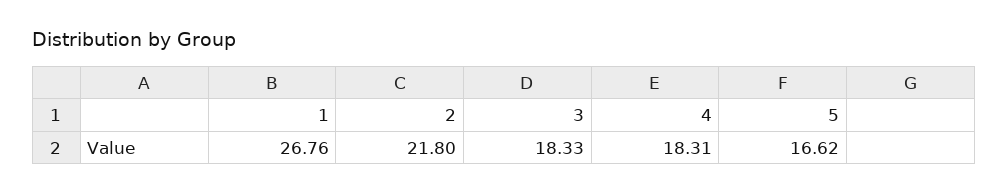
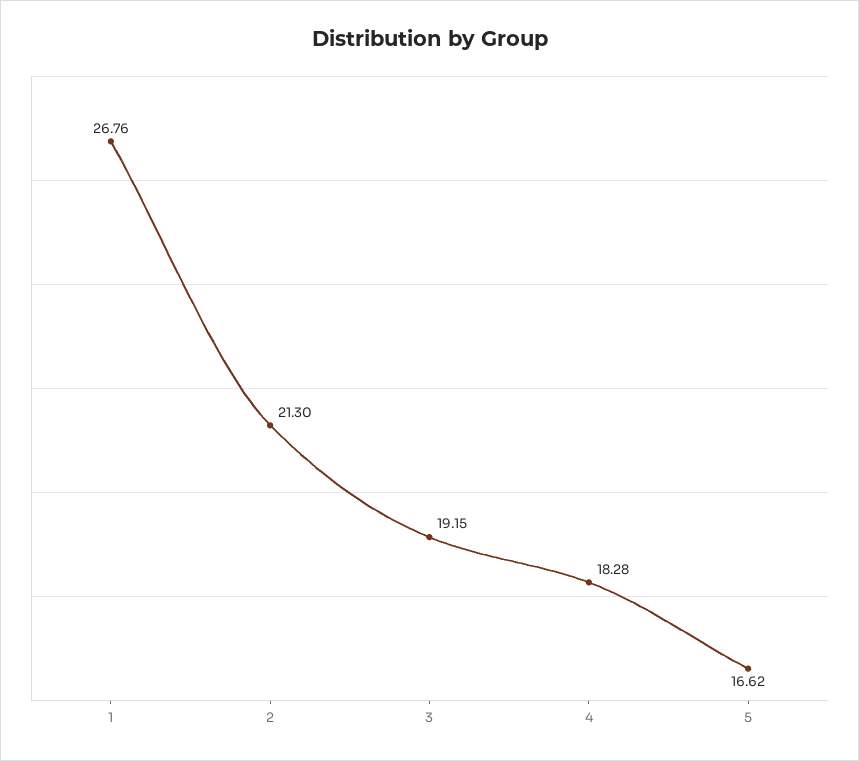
  {
    "1": 26.76,
-   "2": 21.8,
+   "2": 21.3,
-   "3": 18.33,
+   "3": 19.15,
-   "4": 18.31,
+   "4": 18.28,
    "5": 16.62
  }

